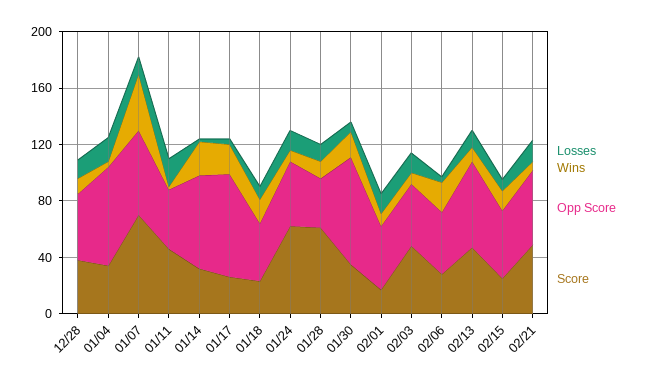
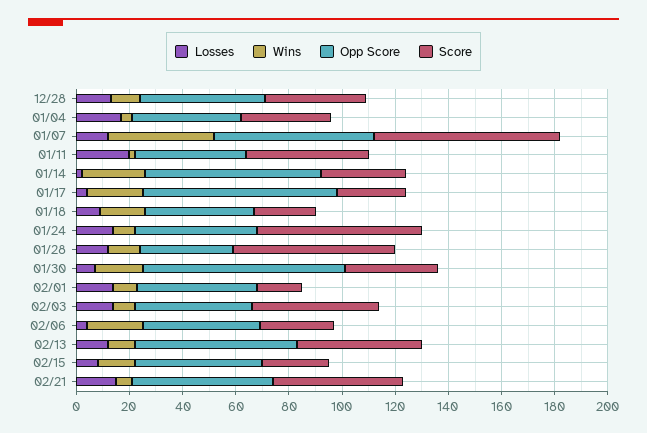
  {
    "Losses": {
      "12/28": 15,
      "01/04": 15,
      "01/07": 10,
      "01/11": 20,
      "01/14": 0,
      "01/17": 5,
      "01/18": 10,
      "01/24": 15,
      "01/28": 10,
      "01/30": 5,
      "02/01": 15,
      "02/03": 15,
      "02/06": 5,
      "02/13": 10,
      "02/15": 10,
      "02/21": 15
    },
    "Wins": {
      "12/28": 10,
      "01/04": 5,
      "01/07": 40,
      "01/11": 0,
      "01/14": 25,
      "01/17": 20,
      "01/18": 15,
      "01/24": 10,
      "01/28": 10,
      "01/30": 20,
      "02/01": 10,
      "02/03": 10,
      "02/06": 20,
      "02/13": 10,
      "02/15": 15,
      "02/21": 5
    },
    "Opp Score": {
      "12/28": 45,
-     "01/04": 70,
+     "01/04": 40,
      "01/07": 60,
      "01/11": 40,
      "01/14": 65,
      "01/17": 75,
      "01/18": 40,
      "01/24": 45,
      "01/28": 35,
      "01/30": 75,
      "02/01": 45,
      "02/03": 45,
      "02/06": 45,
      "02/13": 60,
      "02/15": 50,
      "02/21": 55
    },
    "Score": {
      "12/28": 40,
      "01/04": 35,
      "01/07": 70,
      "01/11": 45,
      "01/14": 30,
      "01/17": 25,
      "01/18": 25,
      "01/24": 60,
      "01/28": 60,
      "01/30": 35,
      "02/01": 15,
      "02/03": 50,
      "02/06": 30,
      "02/13": 45,
      "02/15": 25,
      "02/21": 50
    }
  }

